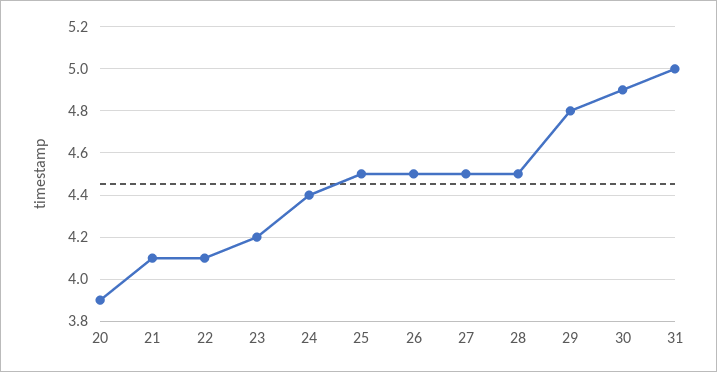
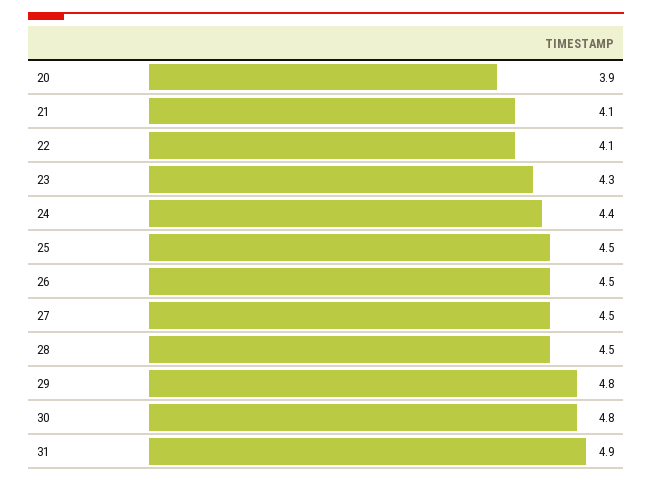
  {
    "20": 3.9,
    "21": 4.1,
    "22": 4.1,
-   "23": 4.2,
+   "23": 4.3,
    "24": 4.4,
    "25": 4.5,
    "26": 4.5,
    "27": 4.5,
    "28": 4.5,
    "29": 4.8,
-   "30": 4.9,
+   "30": 4.8,
-   "31": 5
+   "31": 4.9
  }

